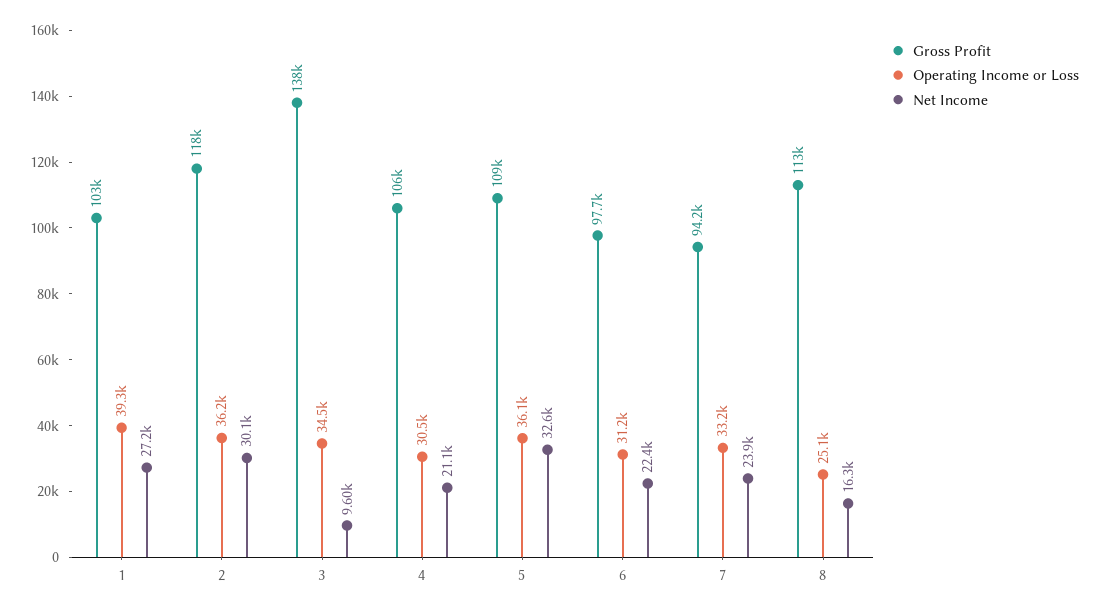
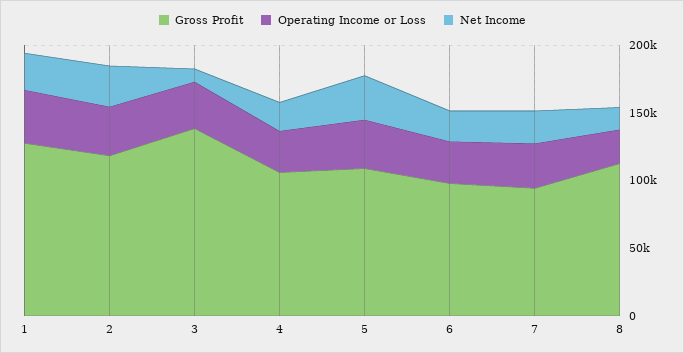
  {
    "Gross Profit": {
-     "1": 103000,
+     "1": 130000,
      "2": 118000,
      "3": 138000,
      "4": 106000,
      "5": 109000,
      "6": 97700,
      "7": 94200,
      "8": 113000
    },
    "Operating Income or Loss": {
      "1": 39300,
      "2": 36200,
      "3": 34500,
      "4": 30500,
      "5": 36100,
      "6": 31200,
      "7": 33200,
      "8": 25100
    },
    "Net Income": {
      "1": 27200,
      "2": 30100,
      "3": 9600,
      "4": 21100,
      "5": 32600,
      "6": 22400,
      "7": 23900,
      "8": 16300
    }
  }

